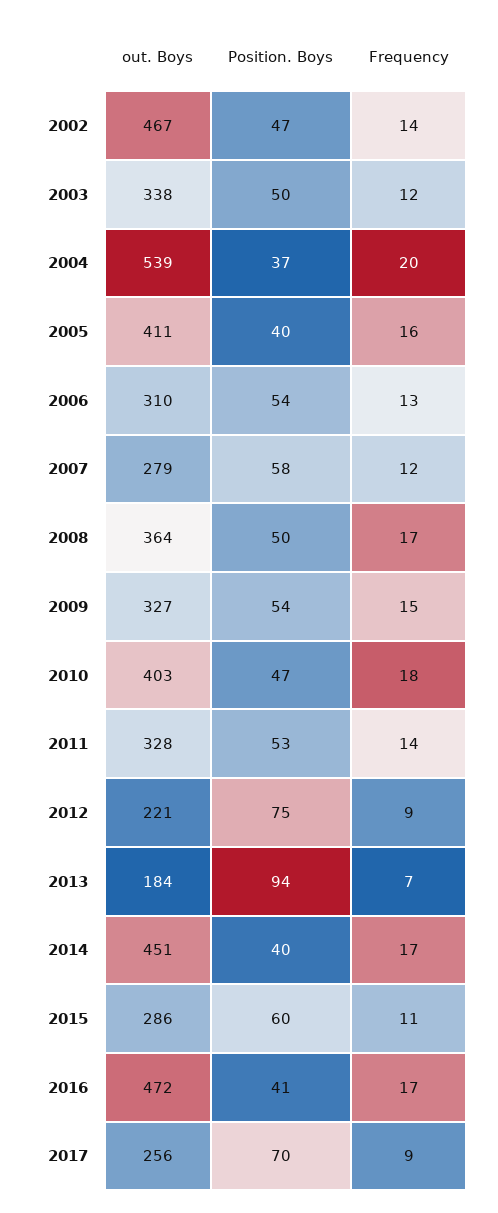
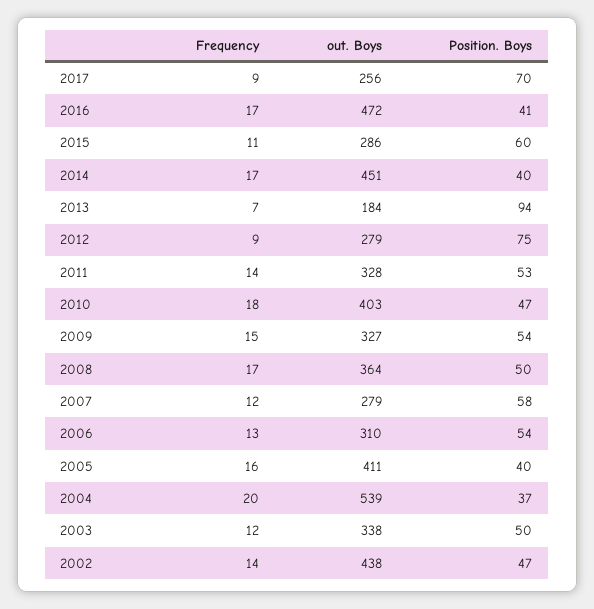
  {
    "out. Boys": {
-     "2002": 467,
+     "2002": 438,
      "2003": 338,
      "2004": 539,
      "2005": 411,
      "2006": 310,
      "2007": 279,
      "2008": 364,
      "2009": 327,
      "2010": 403,
      "2011": 328,
-     "2012": 221,
+     "2012": 279,
      "2013": 184,
      "2014": 451,
      "2015": 286,
      "2016": 472,
      "2017": 256
    },
    "Position. Boys": {
      "2002": 47,
      "2003": 50,
      "2004": 37,
      "2005": 40,
      "2006": 54,
      "2007": 58,
      "2008": 50,
      "2009": 54,
      "2010": 47,
      "2011": 53,
      "2012": 75,
      "2013": 94,
      "2014": 40,
      "2015": 60,
      "2016": 41,
      "2017": 70
    },
    "Frequency": {
      "2002": 14,
      "2003": 12,
      "2004": 20,
      "2005": 16,
      "2006": 13,
      "2007": 12,
      "2008": 17,
      "2009": 15,
      "2010": 18,
      "2011": 14,
      "2012": 9,
      "2013": 7,
      "2014": 17,
      "2015": 11,
      "2016": 17,
      "2017": 9
    }
  }

